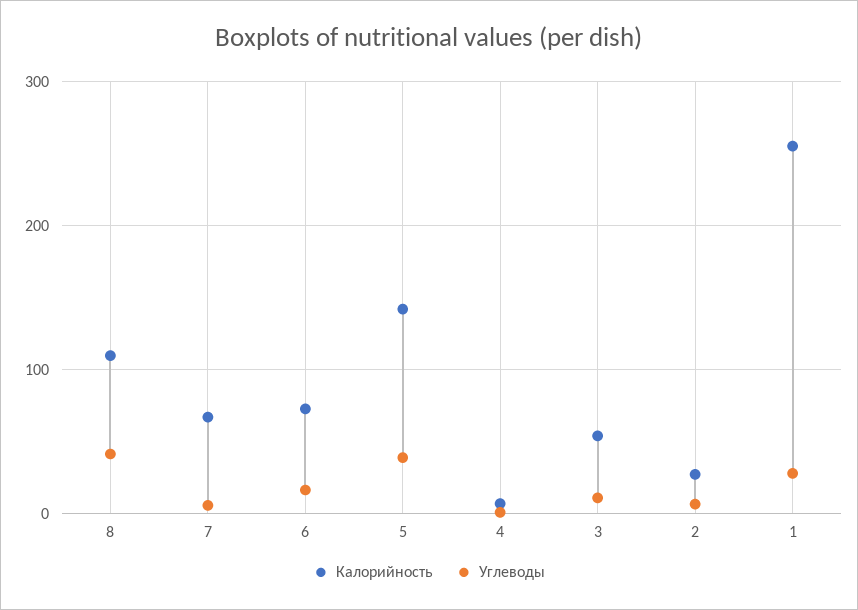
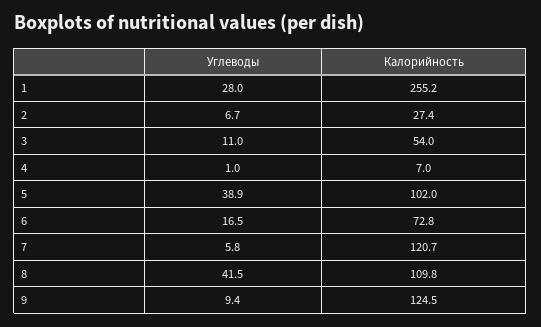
  {
    "Калорийность": {
      "8": 109.8,
-     "7": 70,
+     "7": 120.7,
      "6": 72.8,
-     "5": 140,
+     "5": 102,
      "4": 7,
      "3": 54,
      "2": 27.4,
-     "1": 255.2
+     "1": 255.2,
+     "9": 124.5
    },
    "Углеводы": {
      "8": 41.5,
      "7": 5.8,
      "6": 16.5,
      "5": 38.9,
      "4": 1,
      "3": 11,
      "2": 6.7,
-     "1": 28
+     "1": 28,
+     "9": 9.4
    }
  }

